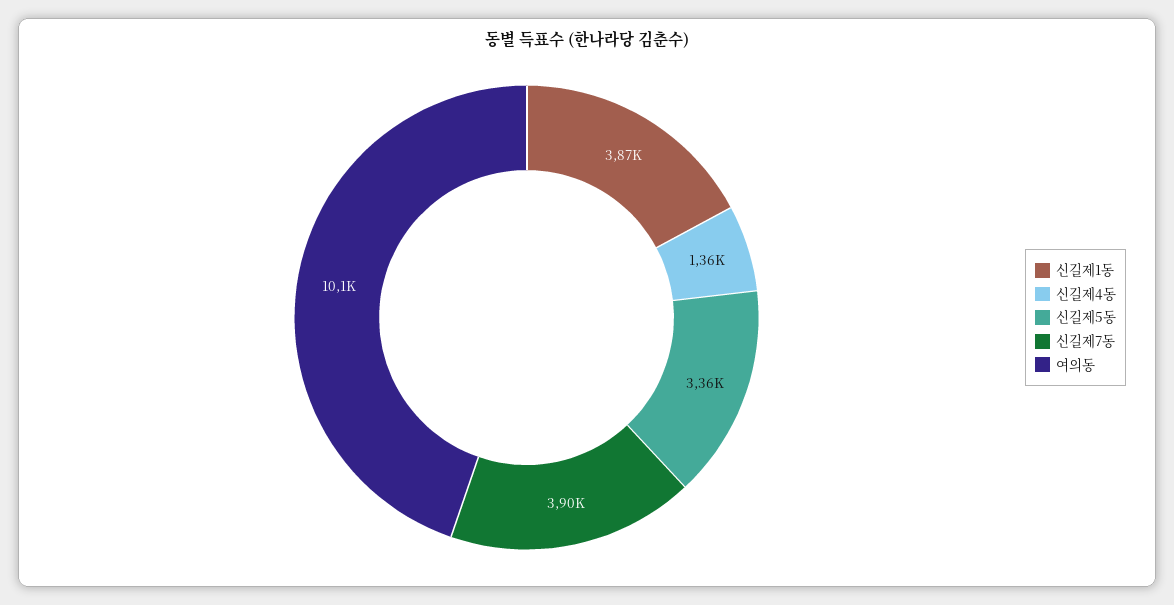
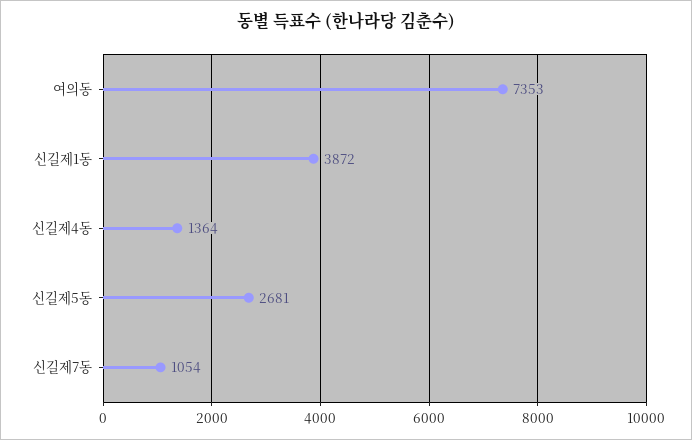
  {
    "신길제1동": 3872,
    "신길제4동": 1364,
-   "신길제5동": 3360,
+   "신길제5동": 2681,
-   "신길제7동": 3900,
+   "신길제7동": 1054,
-   "여의동": 10100
+   "여의동": 7353
  }

